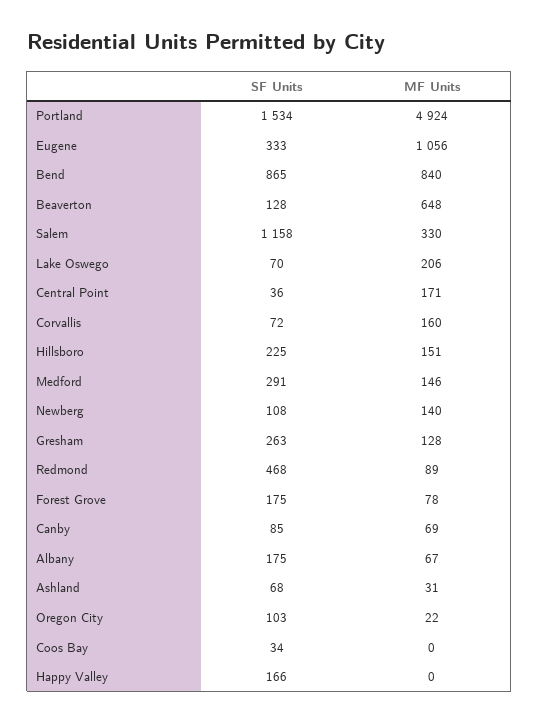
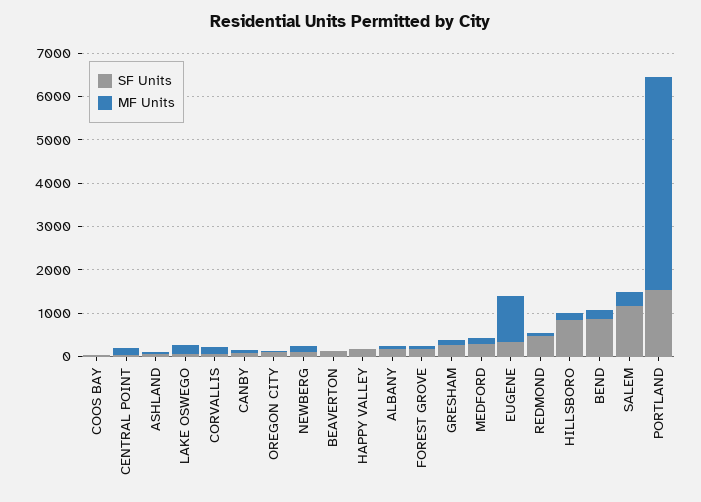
  {
    "SF Units": {
      "Portland": 1534,
      "Eugene": 333,
      "Bend": 865,
      "Beaverton": 128,
      "Salem": 1158,
      "Lake Oswego": 70,
      "Central Point": 36,
      "Corvallis": 72,
-     "Hillsboro": 225,
+     "Hillsboro": 800,
      "Medford": 291,
      "Newberg": 108,
      "Gresham": 263,
      "Redmond": 468,
      "Forest Grove": 175,
      "Canby": 85,
      "Albany": 175,
      "Ashland": 68,
      "Oregon City": 103,
      "Coos Bay": 34,
      "Happy Valley": 166
    },
    "MF Units": {
      "Portland": 4924,
      "Eugene": 1056,
-     "Bend": 840,
+     "Bend": 200,
-     "Beaverton": 648,
+     "Beaverton": 0,
      "Salem": 330,
      "Lake Oswego": 206,
      "Central Point": 171,
      "Corvallis": 160,
      "Hillsboro": 151,
      "Medford": 146,
      "Newberg": 140,
      "Gresham": 128,
      "Redmond": 89,
      "Forest Grove": 78,
      "Canby": 69,
      "Albany": 67,
      "Ashland": 31,
      "Oregon City": 22,
      "Coos Bay": 0,
      "Happy Valley": 0
    }
  }

